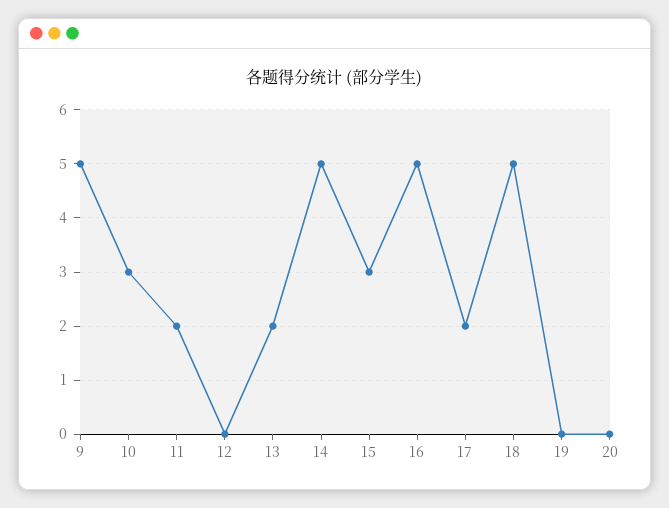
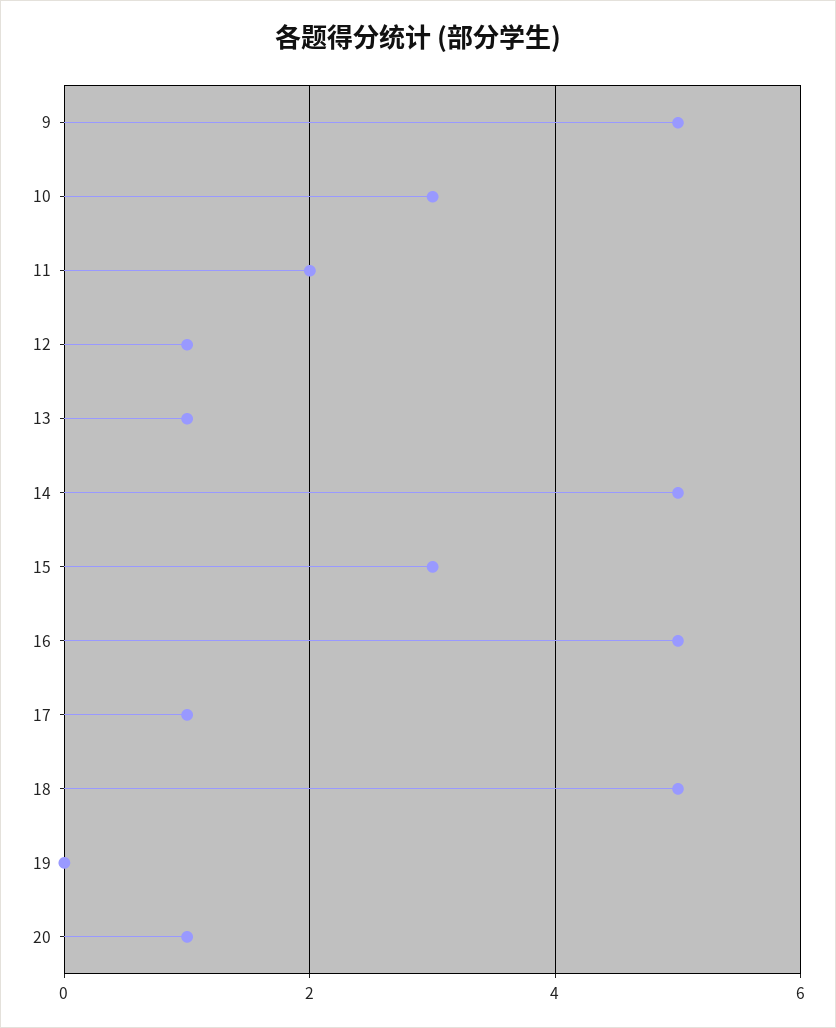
  {
    "9": 5,
    "10": 3,
    "11": 2,
-   "12": 0,
+   "12": 1,
-   "13": 2,
+   "13": 1,
    "14": 5,
    "15": 3,
    "16": 5,
-   "17": 2,
+   "17": 1,
    "18": 5,
    "19": 0,
-   "20": 0
+   "20": 1
  }

